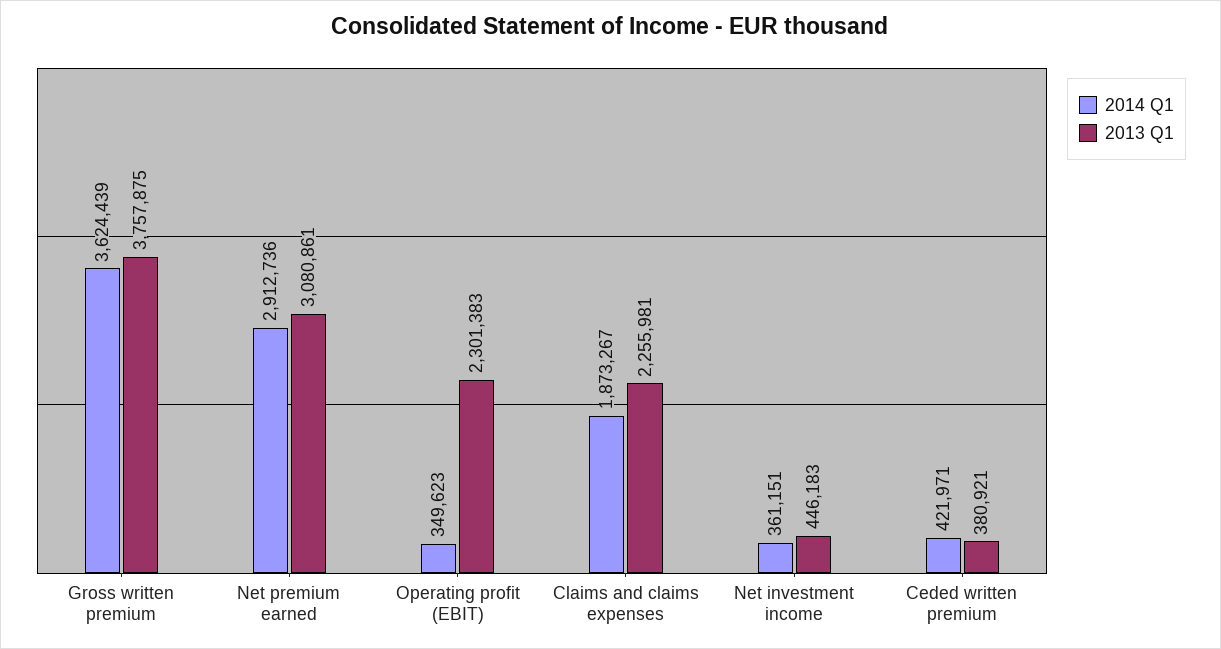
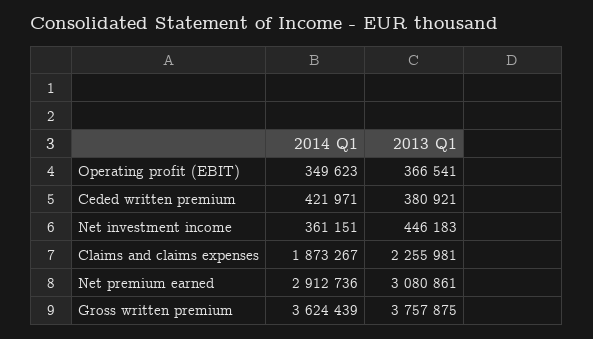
  {
    "2014 Q1": {
      "Gross written premium": 3624439,
      "Net premium earned": 2912736,
      "Operating profit (EBIT)": 349623,
      "Claims and claims expenses": 1873267,
      "Net investment income": 361151,
      "Ceded written premium": 421971
    },
    "2013 Q1": {
      "Gross written premium": 3757875,
      "Net premium earned": 3080861,
-     "Operating profit (EBIT)": 2301383,
+     "Operating profit (EBIT)": 366541,
      "Claims and claims expenses": 2255981,
      "Net investment income": 446183,
      "Ceded written premium": 380921
    }
  }

